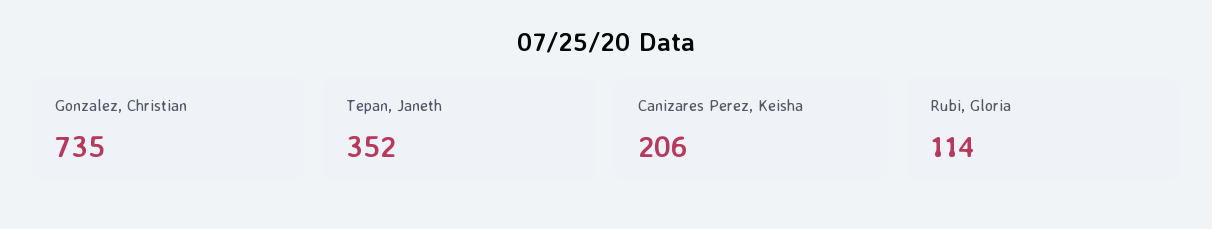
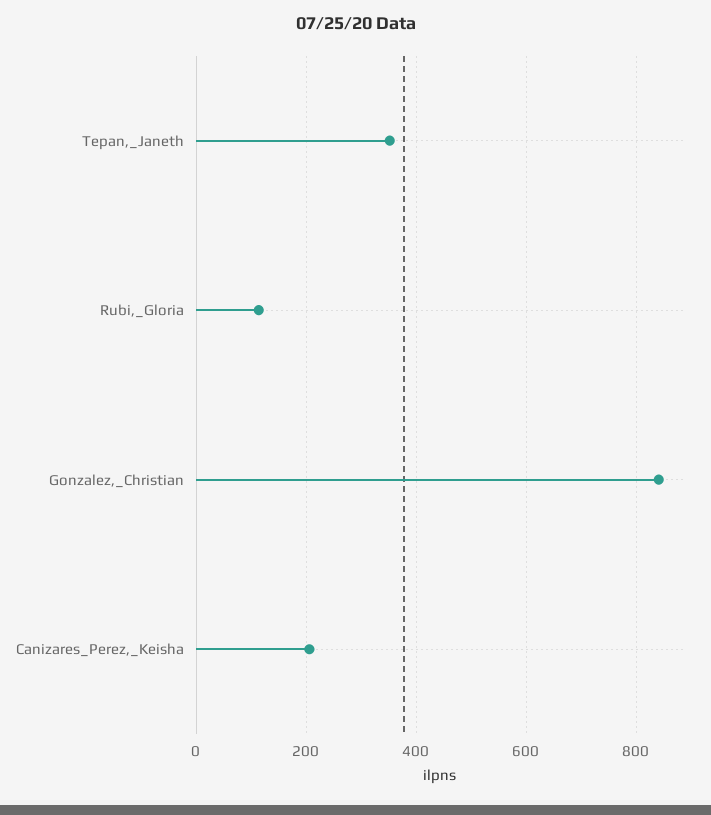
  {
-   "Gonzalez, Christian": 735,
+   "Gonzalez, Christian": 840,
    "Tepan, Janeth": 352,
    "Canizares Perez, Keisha": 206,
    "Rubi, Gloria": 114
  }

